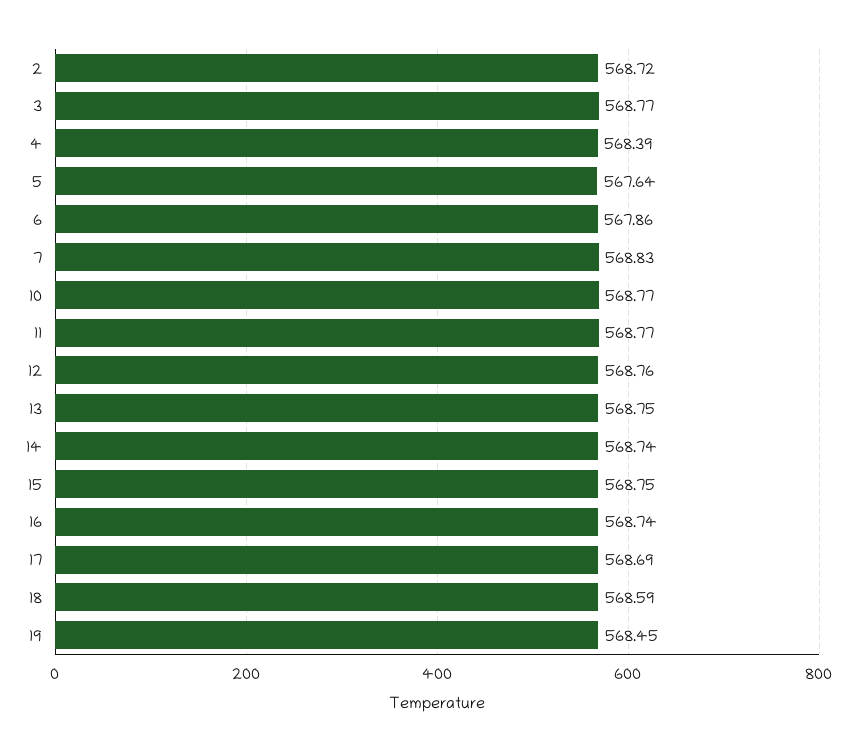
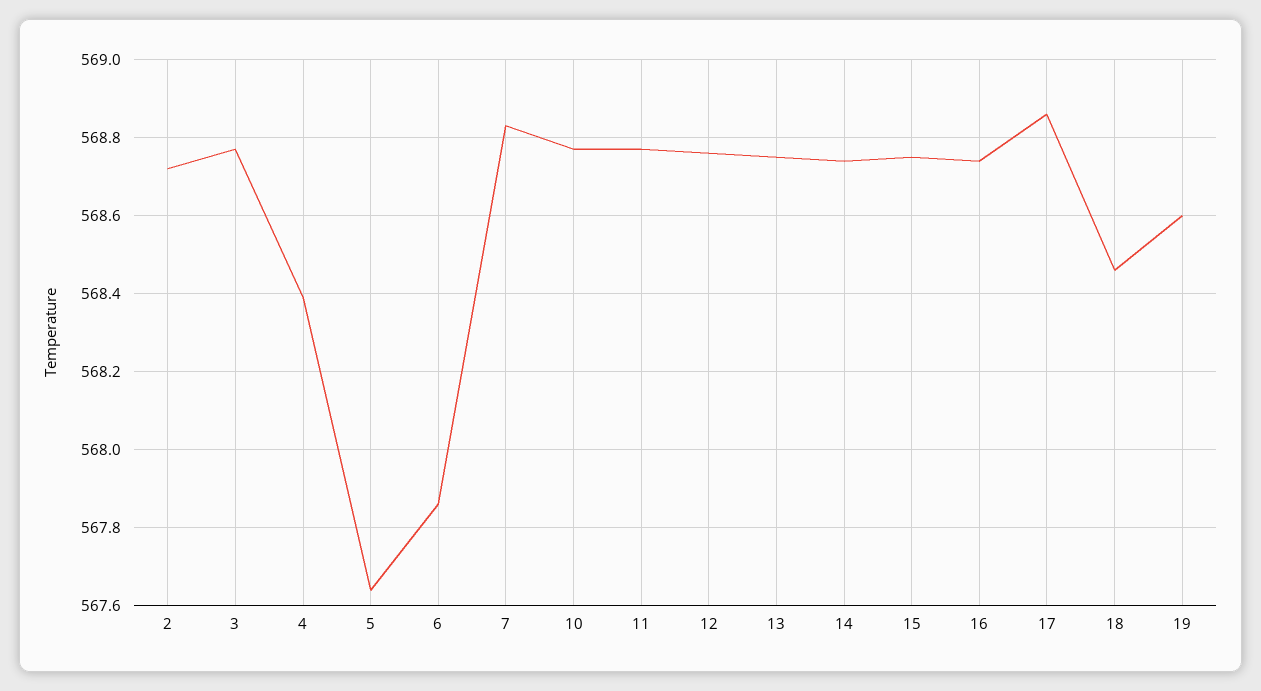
  {
    "2": 568.72,
    "3": 568.77,
    "4": 568.39,
    "5": 567.64,
    "6": 567.86,
    "7": 568.83,
    "10": 568.77,
    "11": 568.77,
    "12": 568.76,
    "13": 568.75,
    "14": 568.74,
    "15": 568.75,
    "16": 568.74,
-   "17": 568.69,
+   "17": 568.85,
-   "18": 568.59,
+   "18": 568.45,
-   "19": 568.45
+   "19": 568.6
  }

